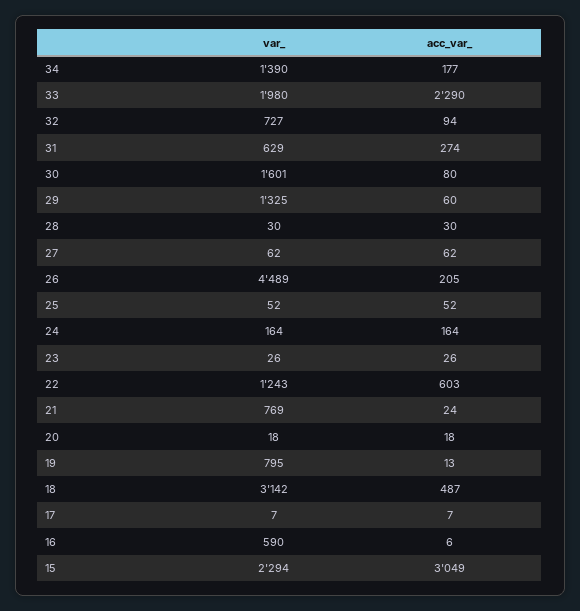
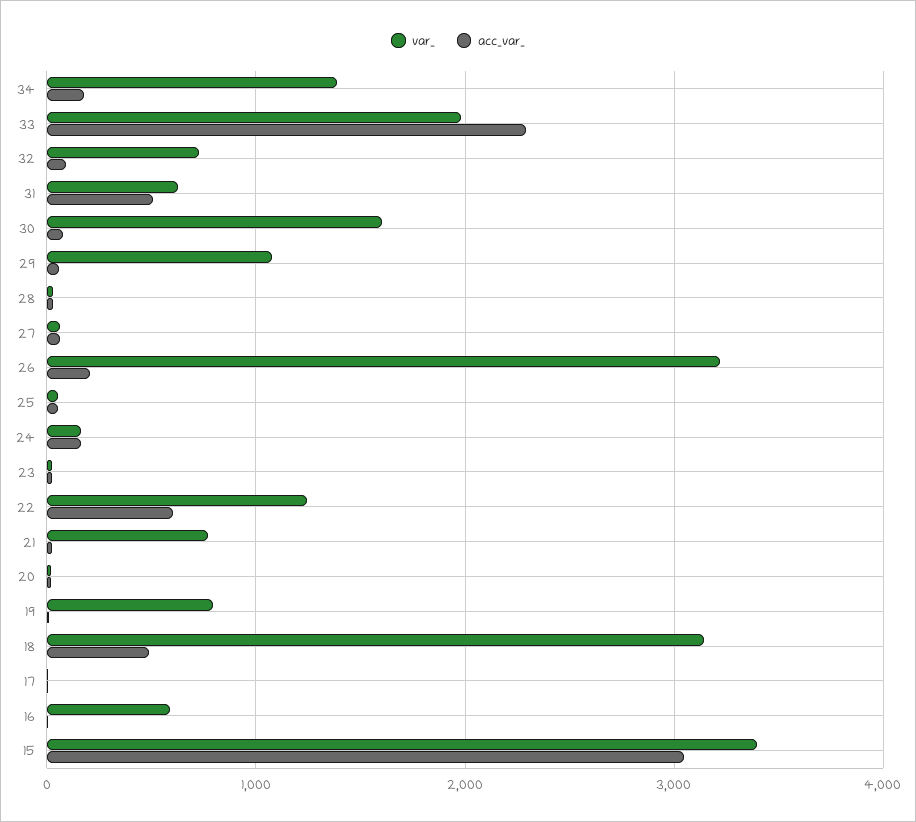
  {
    "var_": {
      "34": 1390,
      "33": 1980,
      "32": 727,
      "31": 629,
      "30": 1601,
-     "29": 1325,
+     "29": 1100,
      "28": 30,
      "27": 62,
-     "26": 4489,
+     "26": 3200,
      "25": 52,
      "24": 164,
      "23": 26,
      "22": 1243,
      "21": 769,
      "20": 18,
      "19": 795,
      "18": 3142,
      "17": 7,
      "16": 590,
-     "15": 2294
+     "15": 3400
    },
    "acc_var_": {
      "34": 177,
      "33": 2290,
      "32": 94,
-     "31": 274,
+     "31": 500,
      "30": 80,
      "29": 60,
      "28": 30,
      "27": 62,
      "26": 205,
      "25": 52,
      "24": 164,
      "23": 26,
      "22": 603,
      "21": 24,
      "20": 18,
      "19": 13,
      "18": 487,
      "17": 7,
      "16": 6,
      "15": 3049
    }
  }

